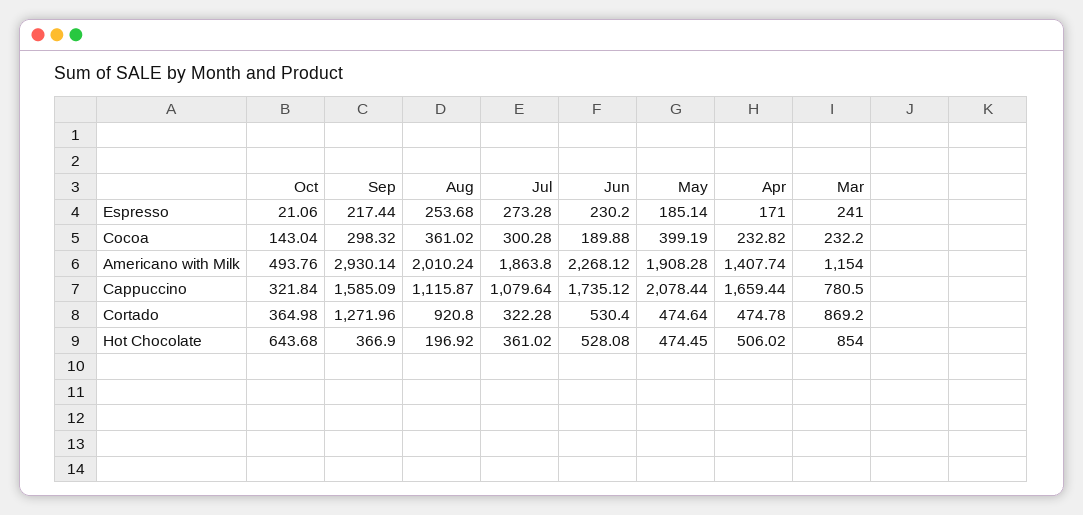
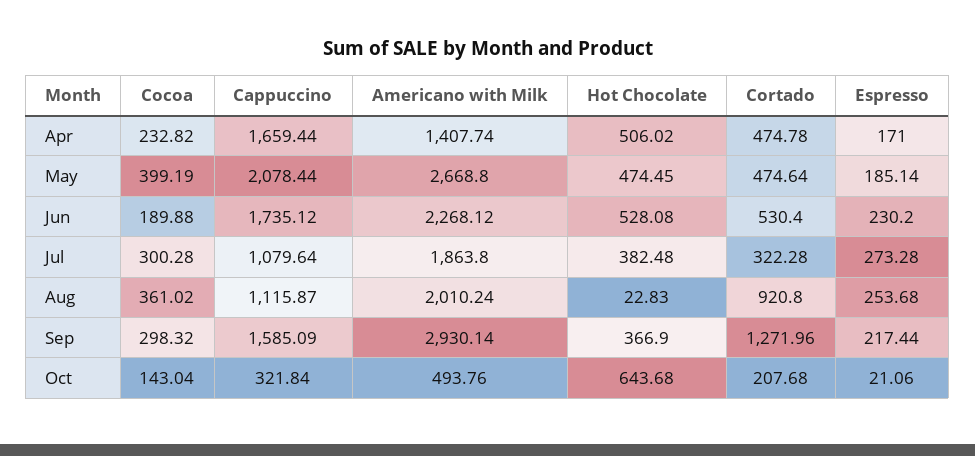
  {
    "Oct": {
      "Espresso": 21.06,
      "Cocoa": 143.04,
      "Americano with Milk": 493.76,
      "Cappuccino": 321.84,
-     "Cortado": 364.98,
+     "Cortado": 207.68,
      "Hot Chocolate": 643.68
    },
    "Sep": {
      "Espresso": 217.44,
      "Cocoa": 298.32,
      "Americano with Milk": 2930.14,
      "Cappuccino": 1585.09,
      "Cortado": 1271.96,
      "Hot Chocolate": 366.9
    },
    "Aug": {
      "Espresso": 253.68,
      "Cocoa": 361.02,
      "Americano with Milk": 2010.24,
      "Cappuccino": 1115.87,
      "Cortado": 920.8,
-     "Hot Chocolate": 196.92
+     "Hot Chocolate": 22.83
    },
    "Jul": {
      "Espresso": 273.28,
      "Cocoa": 300.28,
      "Americano with Milk": 1863.8,
      "Cappuccino": 1079.64,
      "Cortado": 322.28,
-     "Hot Chocolate": 361.02
+     "Hot Chocolate": 382.48
    },
    "Jun": {
      "Espresso": 230.2,
      "Cocoa": 189.88,
      "Americano with Milk": 2268.12,
      "Cappuccino": 1735.12,
      "Cortado": 530.4,
      "Hot Chocolate": 528.08
    },
    "May": {
      "Espresso": 185.14,
      "Cocoa": 399.19,
-     "Americano with Milk": 1908.28,
+     "Americano with Milk": 2668.8,
      "Cappuccino": 2078.44,
      "Cortado": 474.64,
      "Hot Chocolate": 474.45
    },
    "Apr": {
      "Espresso": 171,
      "Cocoa": 232.82,
      "Americano with Milk": 1407.74,
      "Cappuccino": 1659.44,
      "Cortado": 474.78,
      "Hot Chocolate": 506.02
-   },
+   }
-   "Mar": {
-     "Espresso": 241,
-     "Cocoa": 232.2,
-     "Americano with Milk": 1154,
-     "Cappuccino": 780.5,
-     "Cortado": 869.2,
-     "Hot Chocolate": 854
-   }
  }

